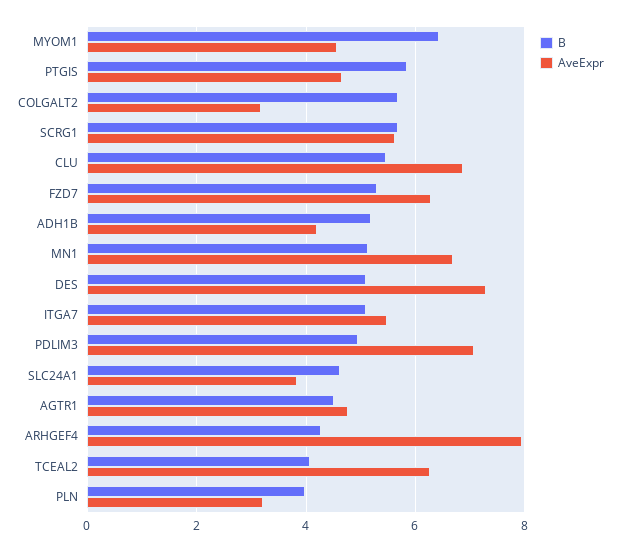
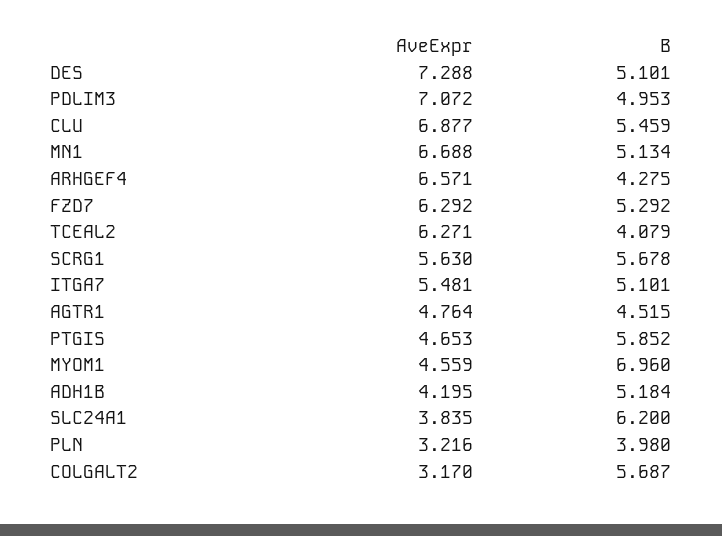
  {
    "B": {
-     "MYOM1": 6.4,
+     "MYOM1": 6.96,
      "PTGIS": 5.852,
      "COLGALT2": 5.687,
      "SCRG1": 5.678,
      "CLU": 5.459,
      "FZD7": 5.292,
      "ADH1B": 5.184,
      "MN1": 5.134,
      "DES": 5.101,
      "ITGA7": 5.101,
      "PDLIM3": 4.953,
-     "SLC24A1": 4.6,
+     "SLC24A1": 6.2,
      "AGTR1": 4.515,
      "ARHGEF4": 4.275,
      "TCEAL2": 4.079,
      "PLN": 3.98
    },
    "AveExpr": {
      "MYOM1": 4.559,
      "PTGIS": 4.653,
      "COLGALT2": 3.17,
      "SCRG1": 5.63,
      "CLU": 6.877,
      "FZD7": 6.292,
      "ADH1B": 4.195,
      "MN1": 6.688,
      "DES": 7.288,
      "ITGA7": 5.481,
      "PDLIM3": 7.072,
      "SLC24A1": 3.835,
      "AGTR1": 4.764,
-     "ARHGEF4": 8,
+     "ARHGEF4": 6.571,
      "TCEAL2": 6.271,
      "PLN": 3.216
    }
  }

